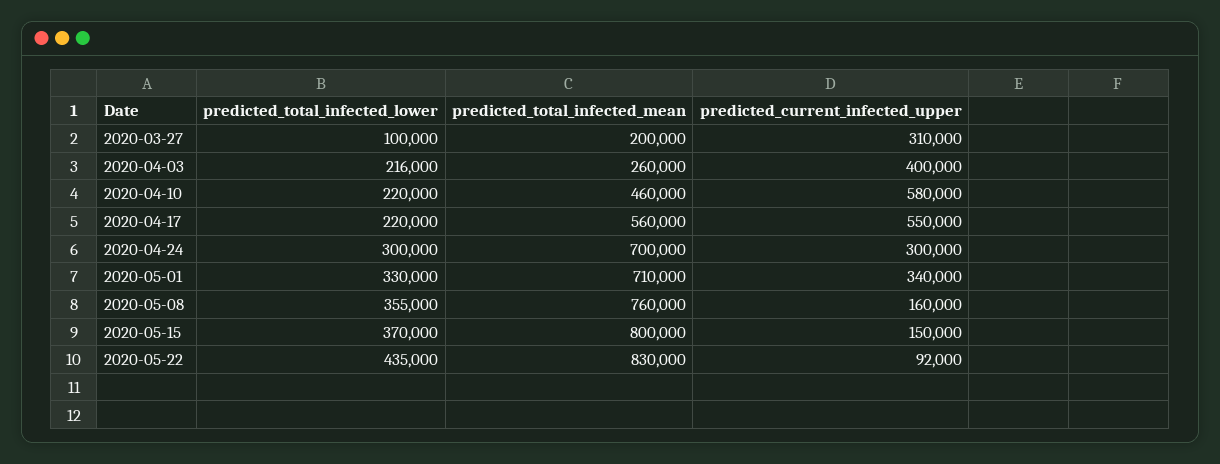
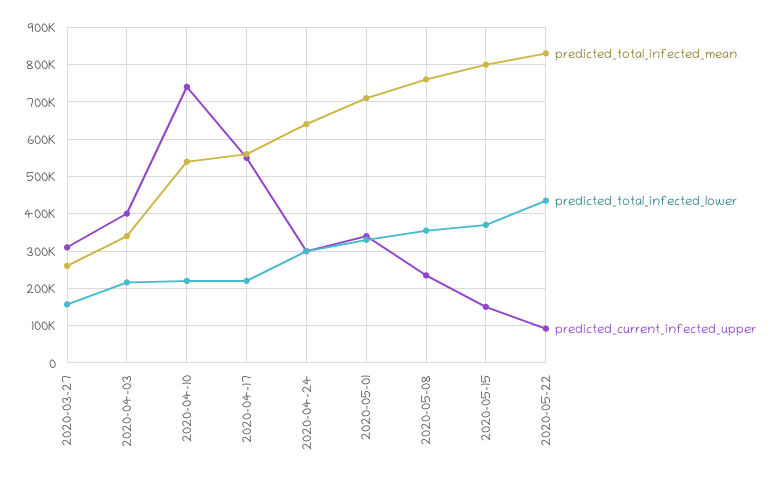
  {
    "predicted_total_infected_lower": {
-     "2020-03-27": 100000,
+     "2020-03-27": 160000,
      "2020-04-03": 216000,
      "2020-04-10": 220000,
      "2020-04-17": 220000,
      "2020-04-24": 300000,
      "2020-05-01": 330000,
      "2020-05-08": 355000,
      "2020-05-15": 370000,
      "2020-05-22": 435000
    },
    "predicted_total_infected_mean": {
-     "2020-03-27": 200000,
+     "2020-03-27": 260000,
-     "2020-04-03": 260000,
+     "2020-04-03": 340000,
-     "2020-04-10": 460000,
+     "2020-04-10": 540000,
      "2020-04-17": 560000,
-     "2020-04-24": 700000,
+     "2020-04-24": 640000,
      "2020-05-01": 710000,
      "2020-05-08": 760000,
      "2020-05-15": 800000,
      "2020-05-22": 830000
    },
    "predicted_current_infected_upper": {
      "2020-03-27": 310000,
      "2020-04-03": 400000,
-     "2020-04-10": 580000,
+     "2020-04-10": 740000,
      "2020-04-17": 550000,
      "2020-04-24": 300000,
      "2020-05-01": 340000,
-     "2020-05-08": 160000,
+     "2020-05-08": 240000,
      "2020-05-15": 150000,
      "2020-05-22": 92000
    }
  }

